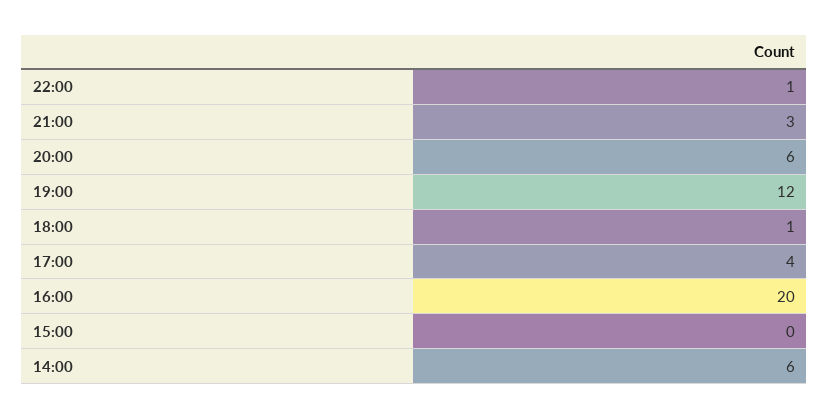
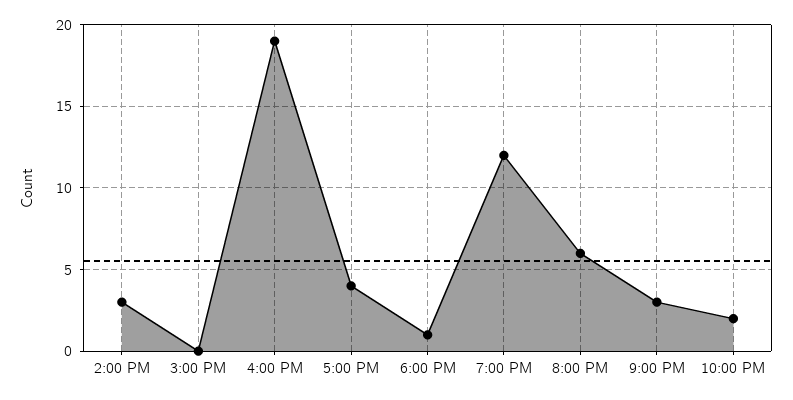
  {
-   "22:00": 1,
+   "22:00": 2,
    "21:00": 3,
    "20:00": 6,
    "19:00": 12,
    "18:00": 1,
    "17:00": 4,
-   "16:00": 20,
+   "16:00": 19,
    "15:00": 0,
-   "14:00": 6
+   "14:00": 3
  }

